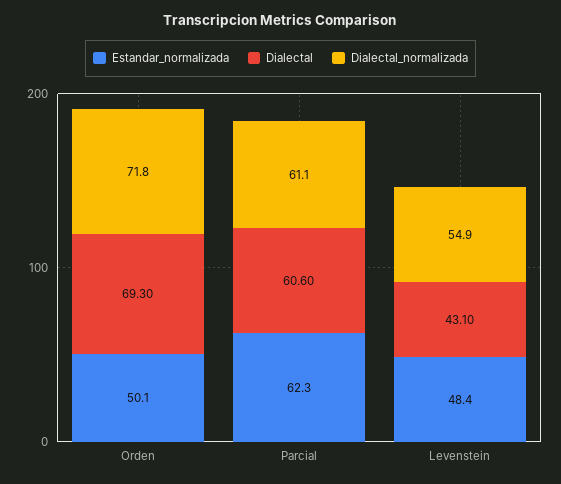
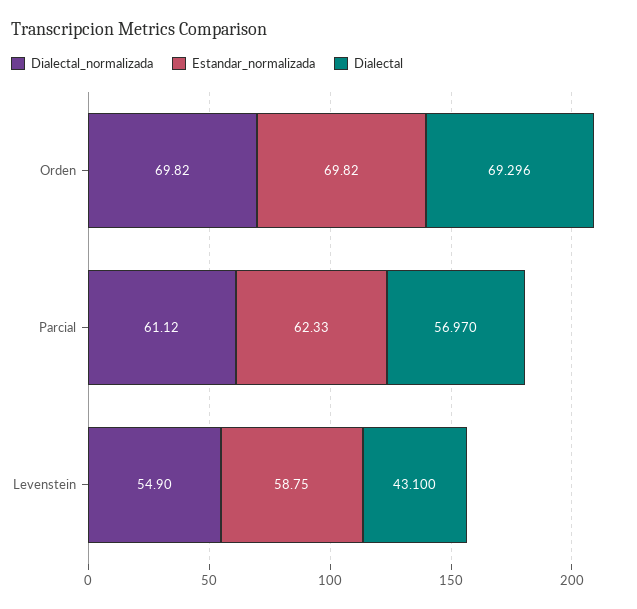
  {
    "Estandar_normalizada": {
-     "Orden": 50.1,
+     "Orden": 69.82,
      "Parcial": 62.33,
-     "Levenstein": 48.4
+     "Levenstein": 58.75
    },
    "Dialectal": {
      "Orden": 69.296,
-     "Parcial": 60.6,
+     "Parcial": 56.97,
      "Levenstein": 43.1
    },
    "Dialectal_normalizada": {
-     "Orden": 71.8,
+     "Orden": 69.82,
      "Parcial": 61.12,
      "Levenstein": 54.9
    }
  }

